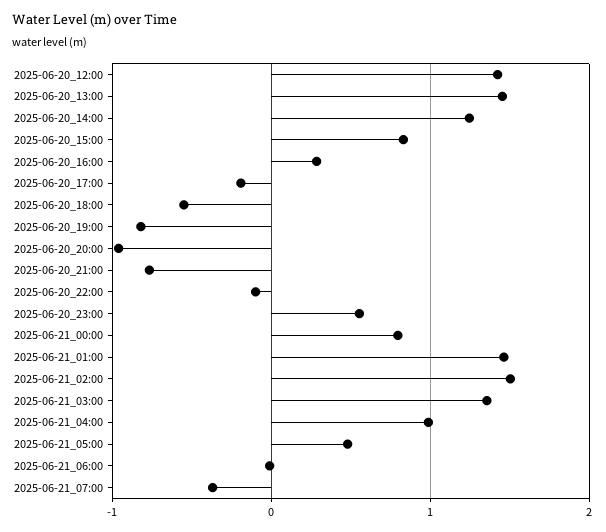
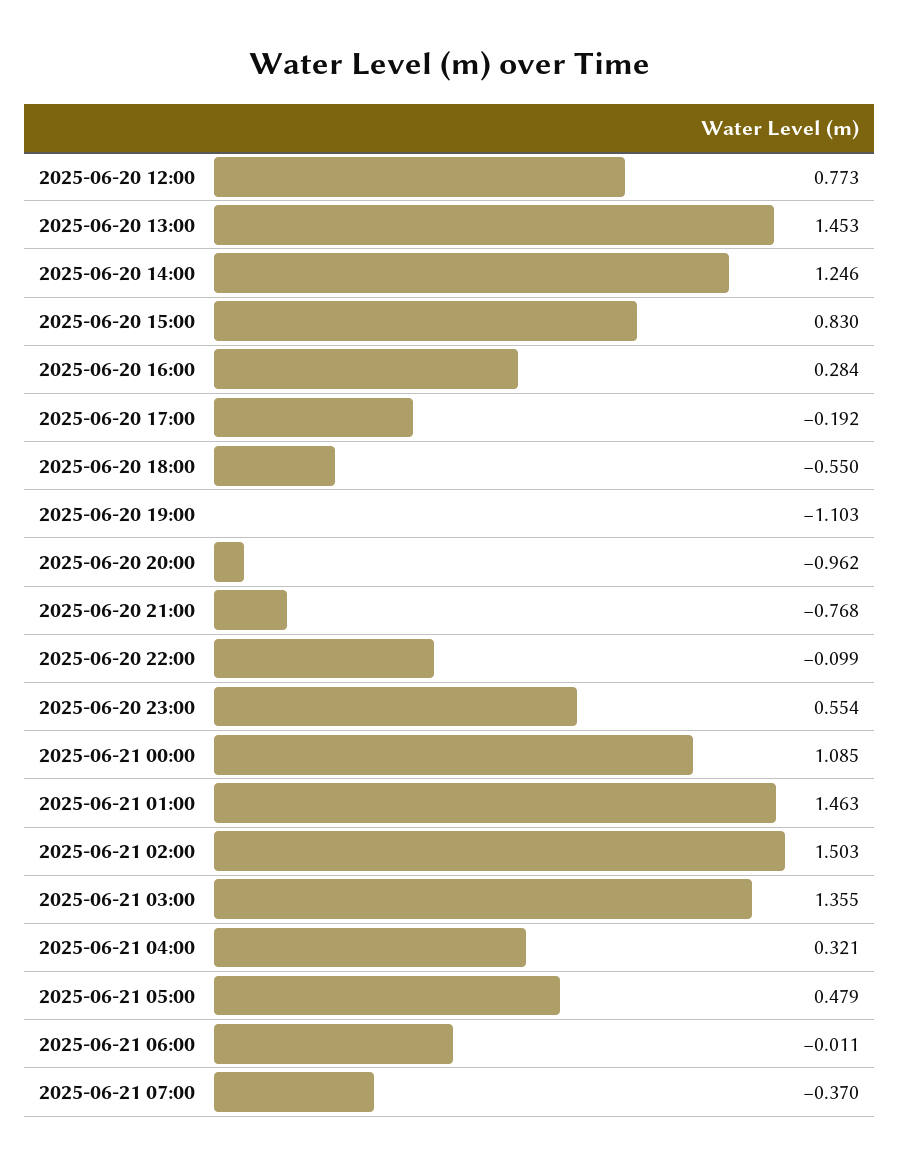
  {
-   "2025-06-20_12:00": 1.4,
+   "2025-06-20_12:00": 0.773,
    "2025-06-20_13:00": 1.453,
    "2025-06-20_14:00": 1.246,
    "2025-06-20_15:00": 0.83,
    "2025-06-20_16:00": 0.284,
    "2025-06-20_17:00": -0.192,
    "2025-06-20_18:00": -0.55,
-   "2025-06-20_19:00": -0.8,
+   "2025-06-20_19:00": -1.103,
    "2025-06-20_20:00": -0.962,
    "2025-06-20_21:00": -0.768,
    "2025-06-20_22:00": -0.099,
    "2025-06-20_23:00": 0.554,
-   "2025-06-21_00:00": 0.8,
+   "2025-06-21_00:00": 1.085,
    "2025-06-21_01:00": 1.463,
    "2025-06-21_02:00": 1.503,
    "2025-06-21_03:00": 1.355,
-   "2025-06-21_04:00": 1,
+   "2025-06-21_04:00": 0.321,
    "2025-06-21_05:00": 0.479,
    "2025-06-21_06:00": -0.011,
    "2025-06-21_07:00": -0.37
  }

